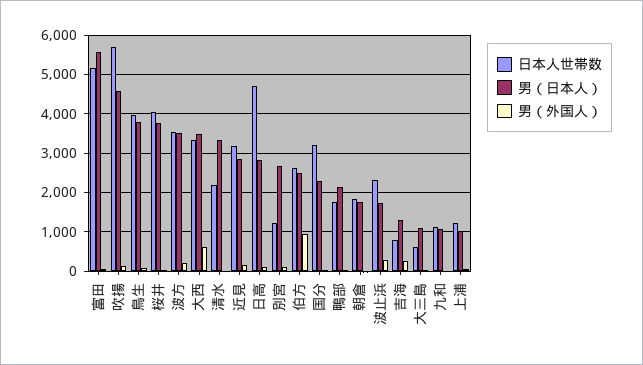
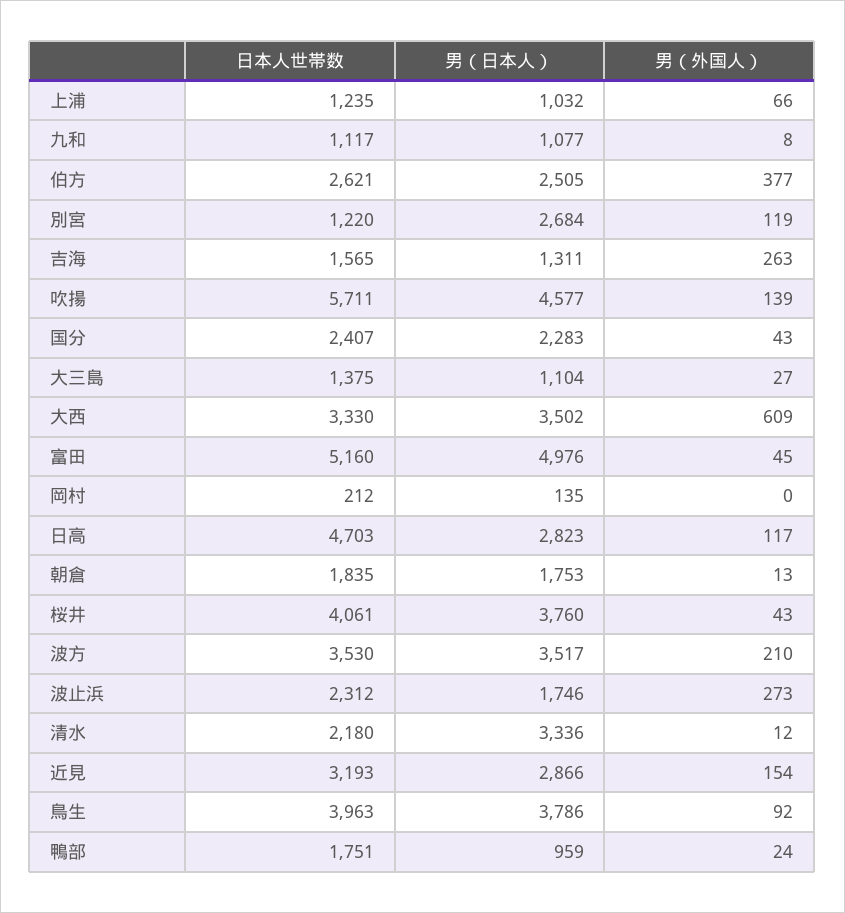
  {
    "日本人世帯数": {
      "富田": 5160,
      "吹揚": 5711,
      "鳥生": 3963,
      "桜井": 4061,
      "波方": 3530,
      "大西": 3330,
      "清水": 2180,
      "近見": 3193,
      "日高": 4703,
      "別宮": 1220,
      "伯方": 2621,
-     "国分": 3200,
+     "国分": 2407,
      "鴨部": 1751,
      "朝倉": 1835,
      "波止浜": 2312,
-     "吉海": 800,
+     "吉海": 1565,
-     "大三島": 600,
+     "大三島": 1375,
      "九和": 1117,
-     "上浦": 1235
+     "上浦": 1235,
+     "岡村": 212
    },
    "男（日本人）": {
-     "富田": 5600,
+     "富田": 4976,
      "吹揚": 4577,
      "鳥生": 3786,
      "桜井": 3760,
      "波方": 3517,
      "大西": 3502,
      "清水": 3336,
      "近見": 2866,
      "日高": 2823,
      "別宮": 2684,
      "伯方": 2505,
      "国分": 2283,
-     "鴨部": 2200,
+     "鴨部": 959,
      "朝倉": 1753,
      "波止浜": 1746,
      "吉海": 1311,
      "大三島": 1104,
      "九和": 1077,
-     "上浦": 1032
+     "上浦": 1032,
+     "岡村": 135
    },
    "男（外国人）": {
      "富田": 45,
      "吹揚": 139,
      "鳥生": 92,
      "桜井": 43,
      "波方": 210,
      "大西": 609,
      "清水": 12,
      "近見": 154,
      "日高": 117,
      "別宮": 119,
-     "伯方": 1000,
+     "伯方": 377,
      "国分": 43,
      "鴨部": 24,
      "朝倉": 13,
      "波止浜": 273,
      "吉海": 263,
      "大三島": 27,
      "九和": 8,
-     "上浦": 66
+     "上浦": 66,
+     "岡村": 0
    }
  }

